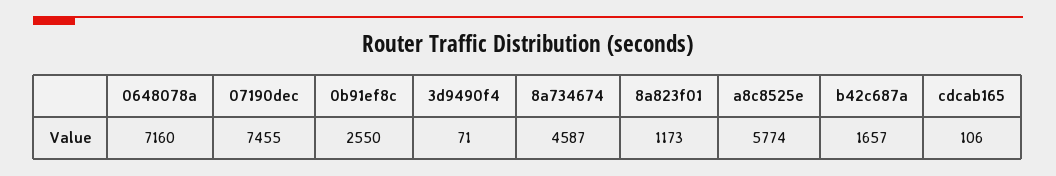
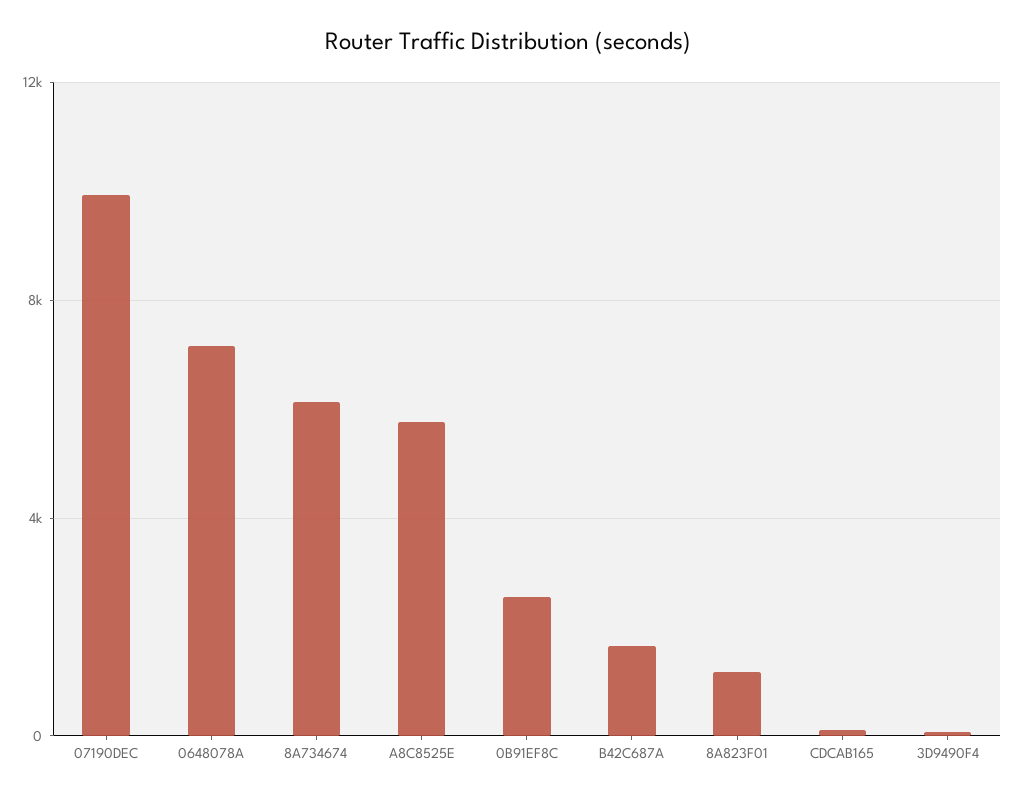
  {
    "0648078a": 7160,
-   "07190dec": 7455,
+   "07190dec": 10000,
    "0b91ef8c": 2550,
    "3d9490f4": 71,
-   "8a734674": 4587,
+   "8a734674": 6000,
    "8a823f01": 1173,
    "a8c8525e": 5774,
    "b42c687a": 1657,
    "cdcab165": 106
  }

